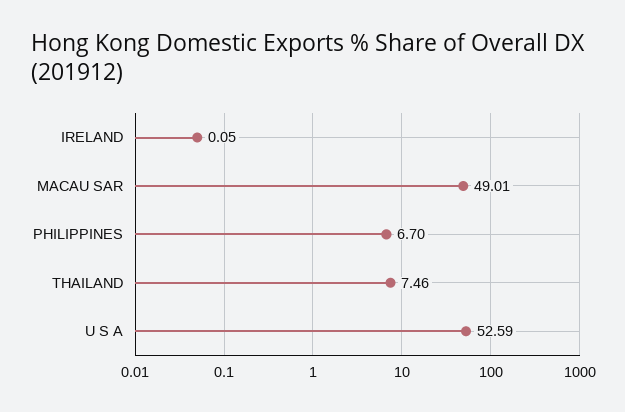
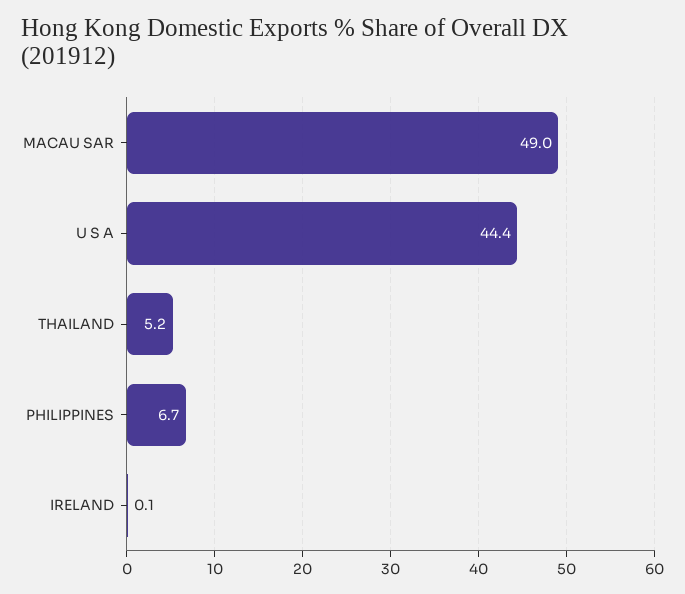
  {
    "IRELAND": 0.05,
    "MACAU SAR": 49.01,
    "PHILIPPINES": 6.7,
-   "THAILAND": 7.46,
+   "THAILAND": 5.2,
-   "U S A": 52.59
+   "U S A": 44.4
  }

